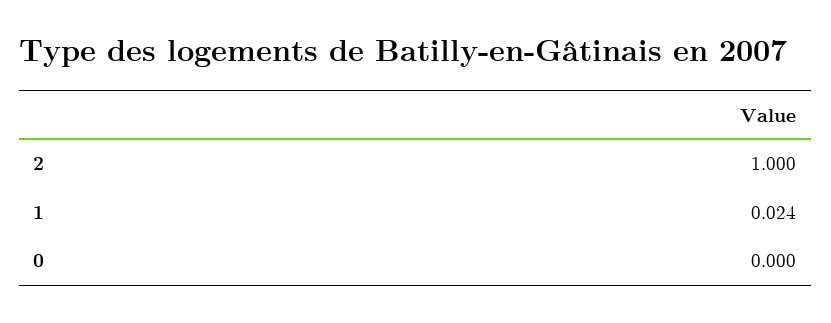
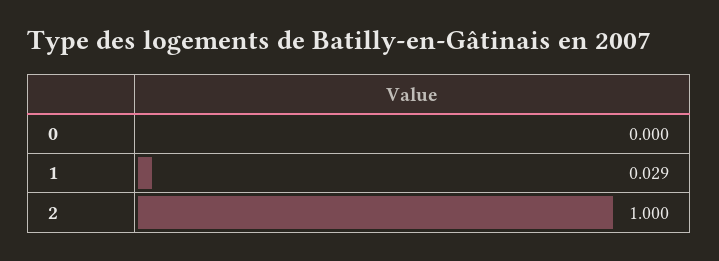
  {
    "2": 1,
-   "1": 0.024,
+   "1": 0.029,
    "0": 0
  }

